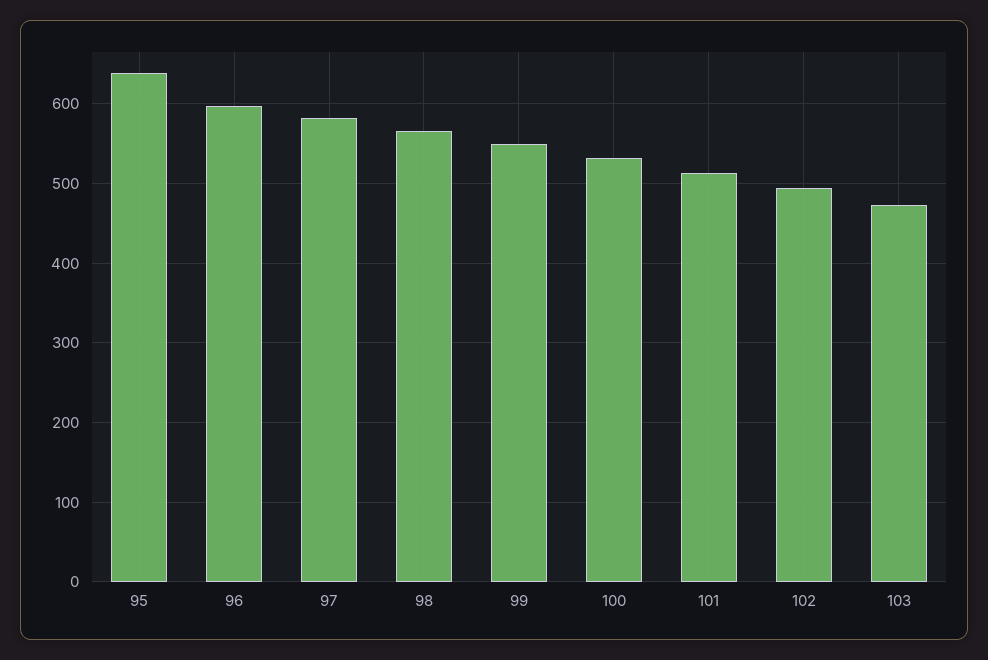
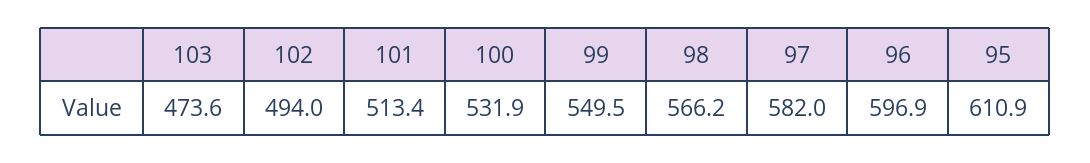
  {
-   "95": 640,
+   "95": 610.9,
    "96": 596.9,
    "97": 582,
    "98": 566.2,
    "99": 549.5,
    "100": 531.9,
    "101": 513.4,
    "102": 494,
    "103": 473.6
  }

